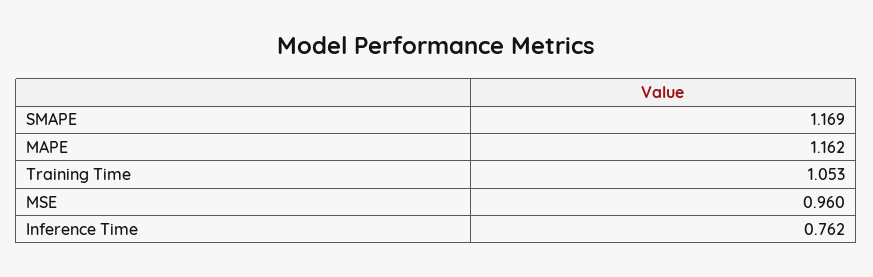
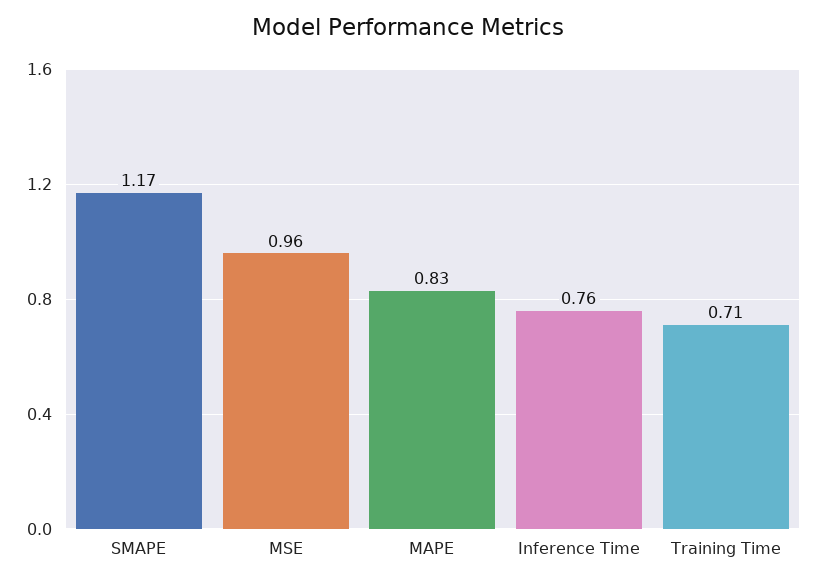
  {
    "SMAPE": 1.169,
-   "MAPE": 1.162,
+   "MAPE": 0.83,
-   "Training Time": 1.053,
+   "Training Time": 0.71,
    "MSE": 0.96,
    "Inference Time": 0.762
  }

